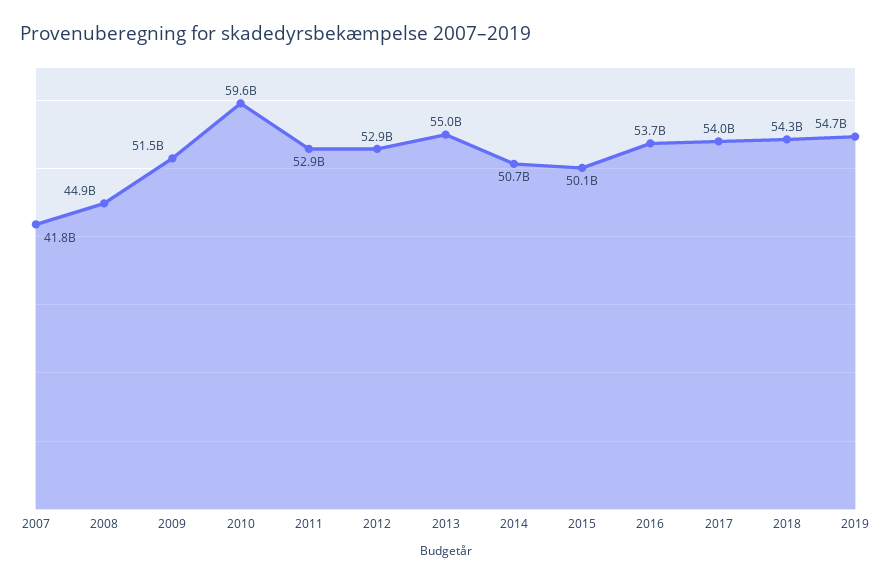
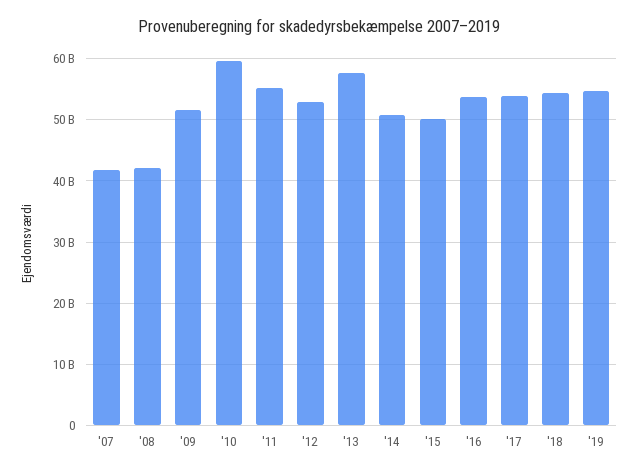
  {
    "2007": 41800000000,
-   "2008": 44900000000,
+   "2008": 42000000000,
    "2009": 51500000000,
    "2010": 59600000000,
-   "2011": 52900000000,
+   "2011": 55000000000,
    "2012": 52900000000,
-   "2013": 55000000000,
+   "2013": 58000000000,
    "2014": 50700000000,
    "2015": 50100000000,
    "2016": 53700000000,
    "2017": 54000000000,
    "2018": 54300000000,
    "2019": 54700000000
  }

